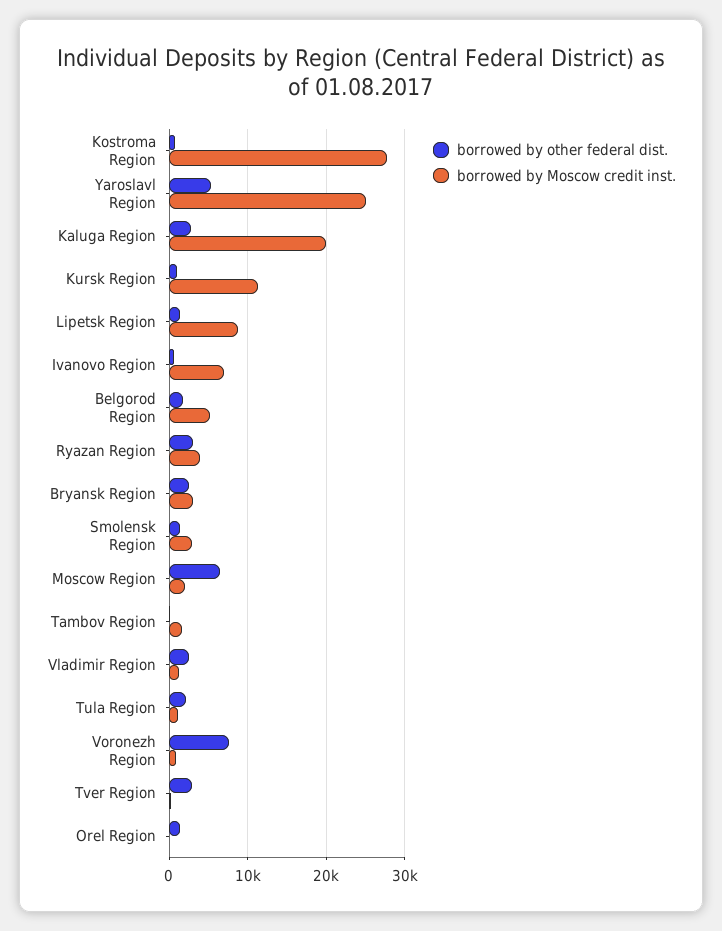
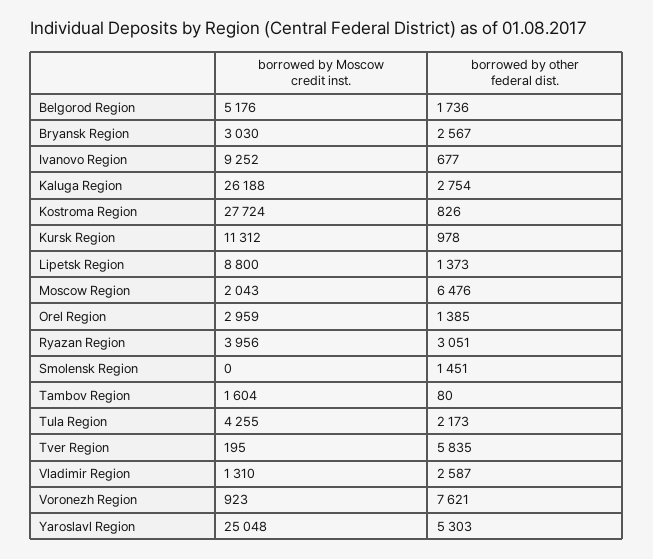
  {
    "borrowed by other federal dist.": {
      "Kostroma Region": 826,
      "Yaroslavl Region": 5303,
      "Kaluga Region": 2754,
      "Kursk Region": 978,
      "Lipetsk Region": 1373,
      "Ivanovo Region": 677,
      "Belgorod Region": 1736,
      "Ryazan Region": 3051,
      "Bryansk Region": 2567,
      "Smolensk Region": 1451,
      "Moscow Region": 6476,
      "Tambov Region": 80,
      "Vladimir Region": 2587,
      "Tula Region": 2173,
      "Voronezh Region": 7621,
-     "Tver Region": 3000,
+     "Tver Region": 5835,
      "Orel Region": 1385
    },
    "borrowed by Moscow credit inst.": {
      "Kostroma Region": 27724,
      "Yaroslavl Region": 25048,
-     "Kaluga Region": 20000,
+     "Kaluga Region": 26188,
      "Kursk Region": 11312,
      "Lipetsk Region": 8800,
-     "Ivanovo Region": 7000,
+     "Ivanovo Region": 9252,
      "Belgorod Region": 5176,
      "Ryazan Region": 3956,
      "Bryansk Region": 3030,
-     "Smolensk Region": 3000,
+     "Smolensk Region": 0,
      "Moscow Region": 2043,
      "Tambov Region": 1604,
      "Vladimir Region": 1310,
-     "Tula Region": 1000,
+     "Tula Region": 4255,
      "Voronezh Region": 923,
      "Tver Region": 195,
-     "Orel Region": 0
+     "Orel Region": 2959
    }
  }

